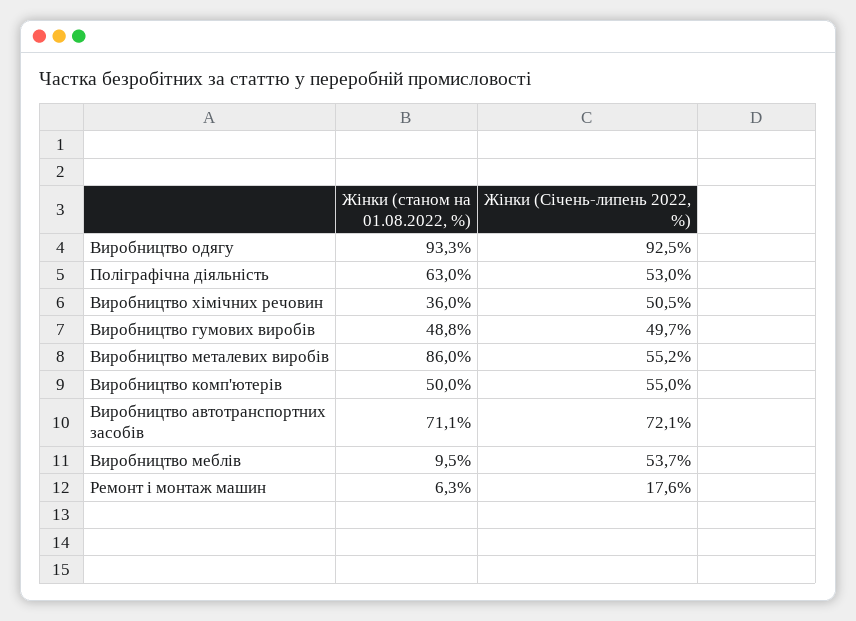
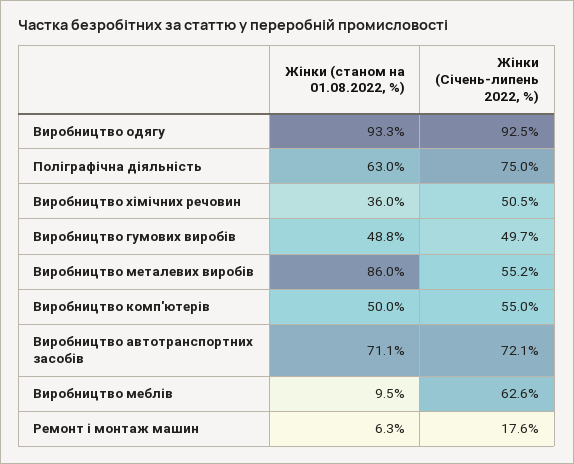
  {
    "Жінки (станом на 01.08.2022, %)": {
      "Виробництво одягу": 93.3,
      "Поліграфічна діяльність": 63,
      "Виробництво хімічних речовин": 36,
      "Виробництво гумових виробів": 48.8,
      "Виробництво металевих виробів": 86,
      "Виробництво комп'ютерів": 50,
      "Виробництво автотранспортних засобів": 71.1,
      "Виробництво меблів": 9.5,
      "Ремонт і монтаж машин": 6.3
    },
    "Жінки (Січень-липень 2022, %)": {
      "Виробництво одягу": 92.5,
-     "Поліграфічна діяльність": 53,
+     "Поліграфічна діяльність": 75,
      "Виробництво хімічних речовин": 50.5,
      "Виробництво гумових виробів": 49.7,
      "Виробництво металевих виробів": 55.2,
      "Виробництво комп'ютерів": 55,
      "Виробництво автотранспортних засобів": 72.1,
-     "Виробництво меблів": 53.7,
+     "Виробництво меблів": 62.6,
      "Ремонт і монтаж машин": 17.6
    }
  }

